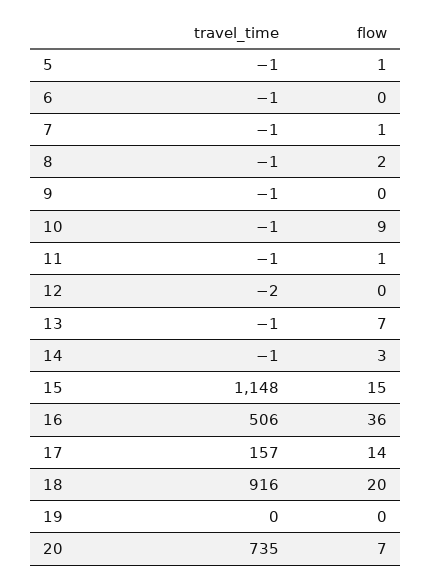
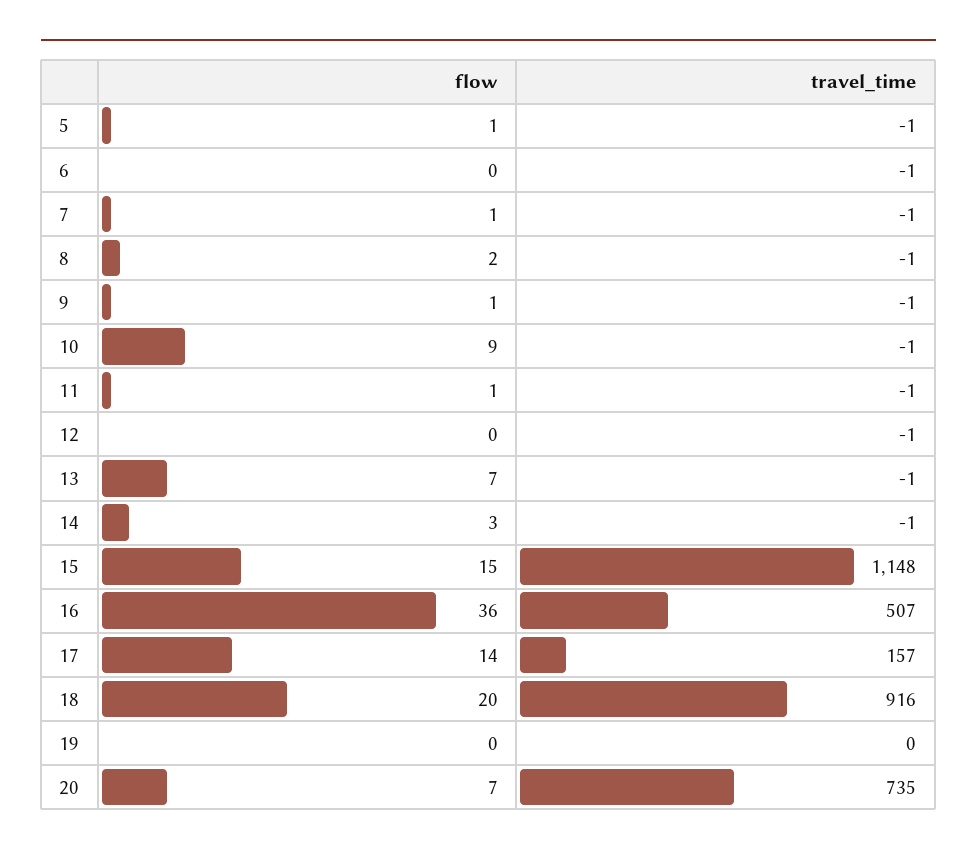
  {
    "travel_time": {
      "5": -1,
      "6": -1,
      "7": -1,
      "8": -1,
      "9": -1,
      "10": -1,
      "11": -1,
-     "12": -2,
+     "12": -1,
      "13": -1,
      "14": -1,
      "15": 1148,
-     "16": 506,
+     "16": 507,
      "17": 157,
      "18": 916,
      "19": 0,
      "20": 735
    },
    "flow": {
      "5": 1,
      "6": 0,
      "7": 1,
      "8": 2,
-     "9": 0,
+     "9": 1,
      "10": 9,
      "11": 1,
      "12": 0,
      "13": 7,
      "14": 3,
      "15": 15,
      "16": 36,
      "17": 14,
      "18": 20,
      "19": 0,
      "20": 7
    }
  }

